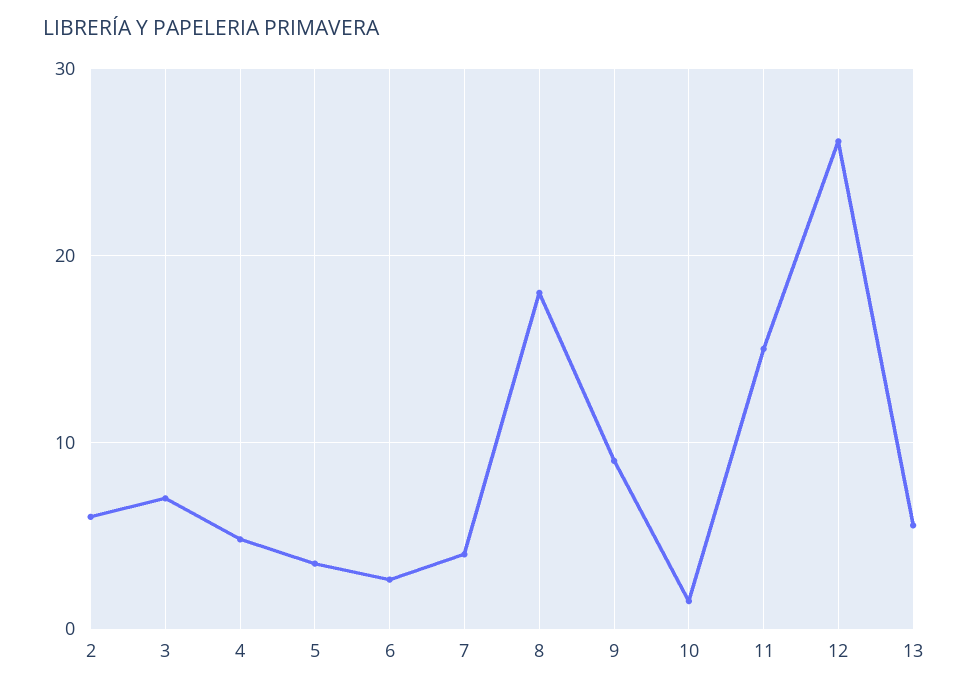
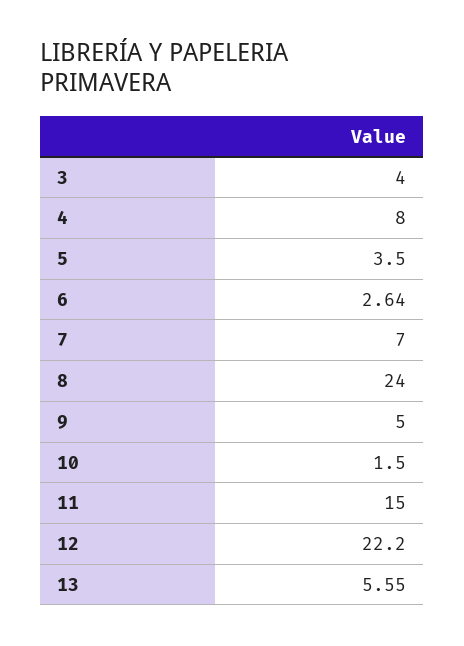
  {
-   "2": 6,
-   "3": 7,
+   "3": 4,
-   "4": 5,
+   "4": 8,
    "5": 3.5,
    "6": 2.64,
-   "7": 4,
+   "7": 7,
-   "8": 18,
+   "8": 24,
-   "9": 9,
+   "9": 5,
    "10": 1.5,
    "11": 15,
-   "12": 26,
+   "12": 22.2,
    "13": 5.55
  }

